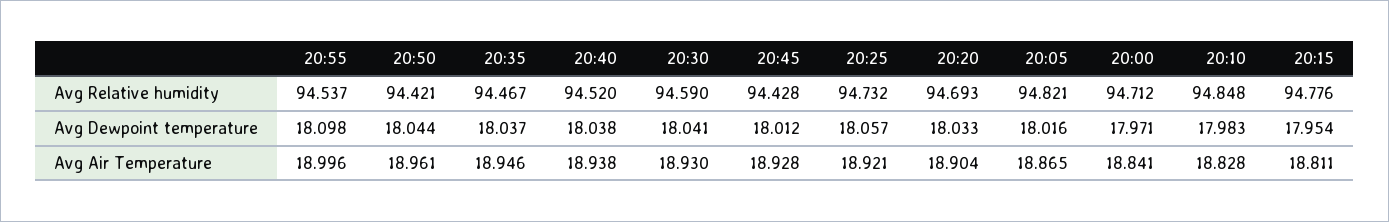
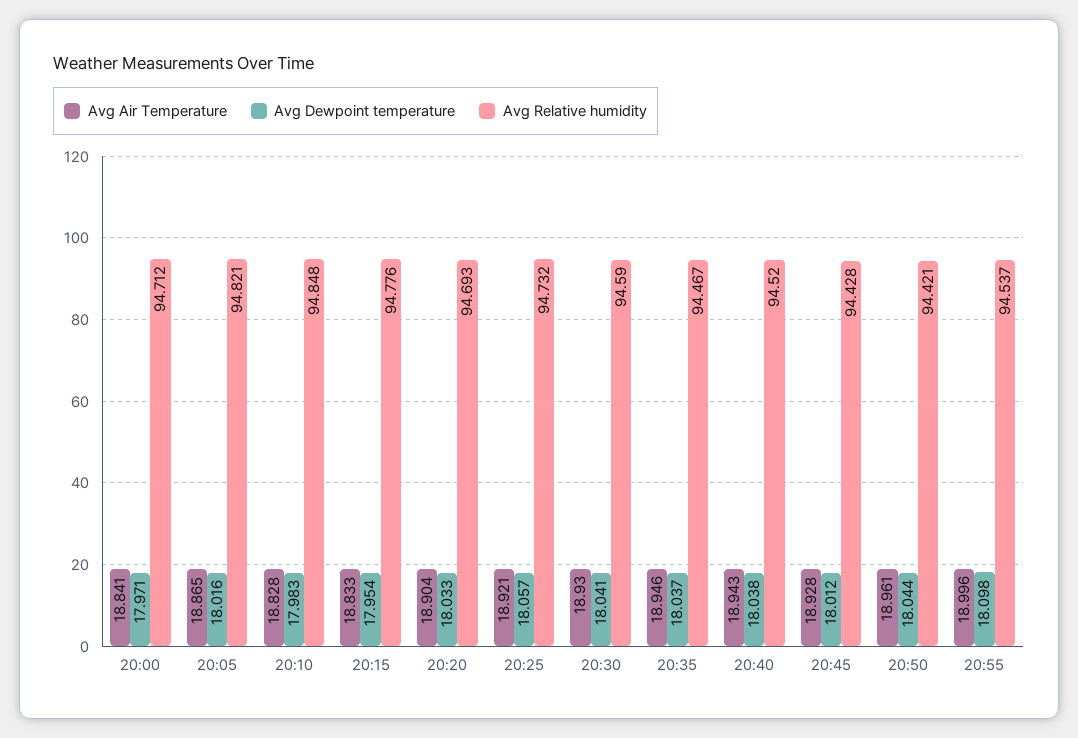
  {
    "Avg Relative humidity": {
      "20:55": 94.537,
      "20:50": 94.421,
      "20:35": 94.467,
      "20:40": 94.52,
      "20:30": 94.59,
      "20:45": 94.428,
      "20:25": 94.732,
      "20:20": 94.693,
      "20:05": 94.821,
      "20:00": 94.712,
      "20:10": 94.848,
      "20:15": 94.776
    },
    "Avg Dewpoint temperature": {
      "20:55": 18.098,
      "20:50": 18.044,
      "20:35": 18.037,
      "20:40": 18.038,
      "20:30": 18.041,
      "20:45": 18.012,
      "20:25": 18.057,
      "20:20": 18.033,
      "20:05": 18.016,
      "20:00": 17.971,
      "20:10": 17.983,
      "20:15": 17.954
    },
    "Avg Air Temperature": {
      "20:55": 18.996,
      "20:50": 18.961,
      "20:35": 18.946,
-     "20:40": 18.938,
+     "20:40": 18.943,
      "20:30": 18.93,
      "20:45": 18.928,
      "20:25": 18.921,
      "20:20": 18.904,
      "20:05": 18.865,
      "20:00": 18.841,
      "20:10": 18.828,
-     "20:15": 18.811
+     "20:15": 18.833
    }
  }

